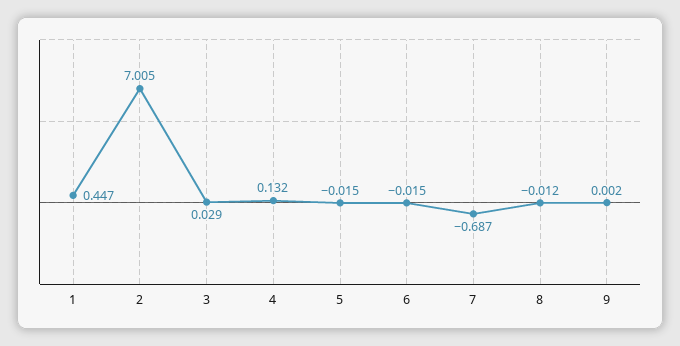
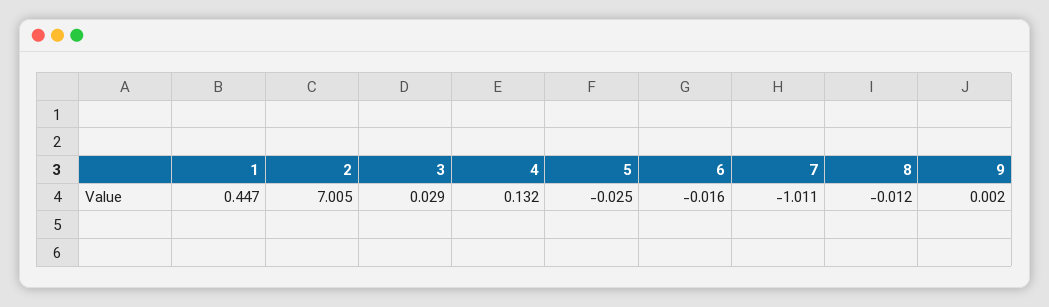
  {
    "1": 0.447,
    "2": 7.005,
    "3": 0.029,
    "4": 0.132,
-   "5": -0.015,
+   "5": -0.025,
-   "6": -0.015,
+   "6": -0.016,
-   "7": -0.687,
+   "7": -1.011,
    "8": -0.012,
    "9": 0.002
  }

